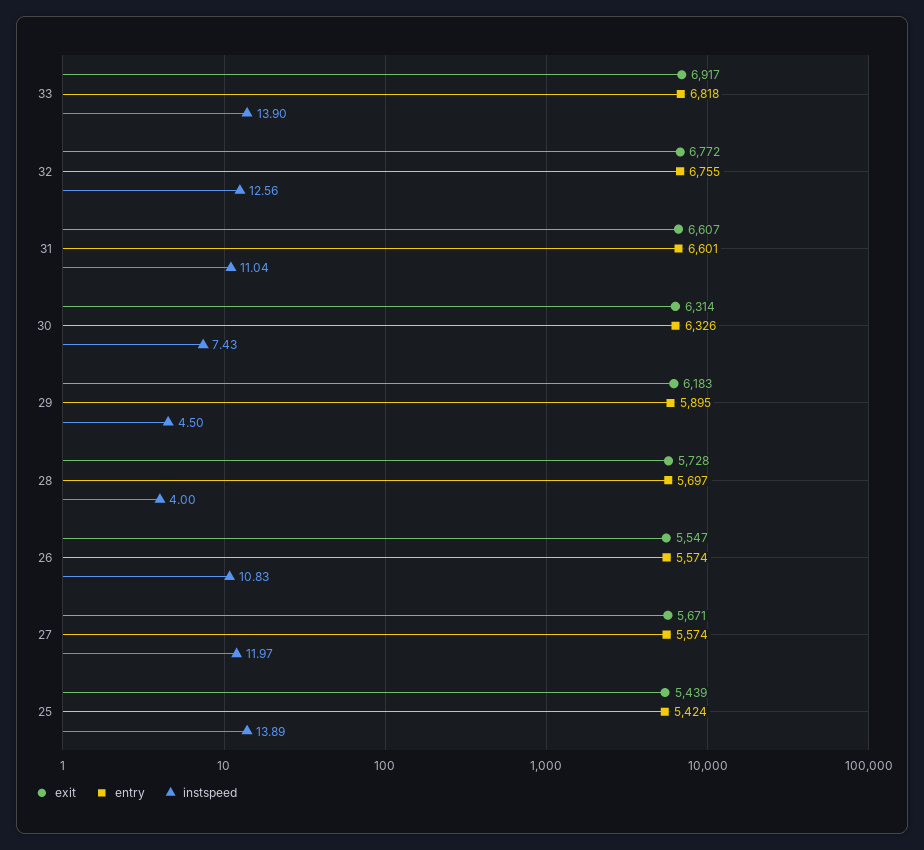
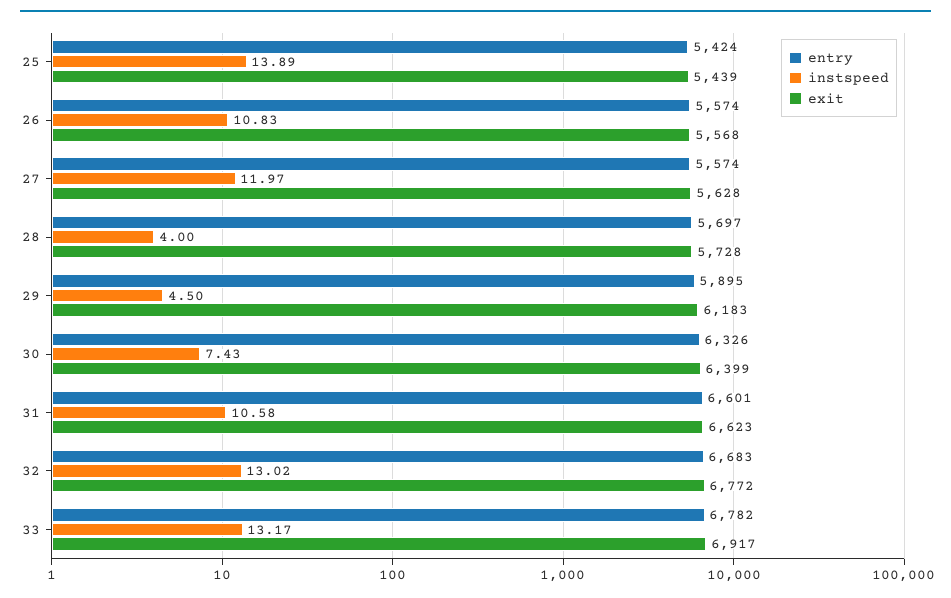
  {
    "exit": {
      "33": 6917,
      "32": 6772,
-     "31": 6607,
+     "31": 6623,
-     "30": 6314,
+     "30": 6399,
      "29": 6183,
      "28": 5728,
-     "26": 5547,
+     "26": 5568,
-     "27": 5671,
+     "27": 5628,
      "25": 5439
    },
    "entry": {
-     "33": 6818,
+     "33": 6782,
-     "32": 6755,
+     "32": 6683,
      "31": 6601,
      "30": 6326,
      "29": 5895,
      "28": 5697,
      "26": 5574,
      "27": 5574,
      "25": 5424
    },
    "instspeed": {
-     "33": 13.9,
+     "33": 13.17,
-     "32": 12.56,
+     "32": 13.02,
-     "31": 11.04,
+     "31": 10.58,
      "30": 7.43,
      "29": 4.5,
      "28": 4,
      "26": 10.83,
      "27": 11.97,
      "25": 13.89
    }
  }

